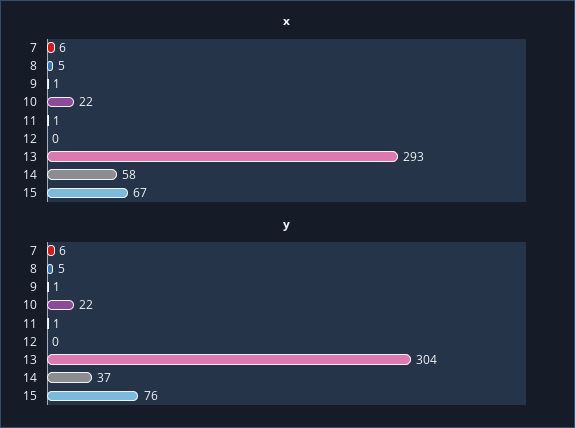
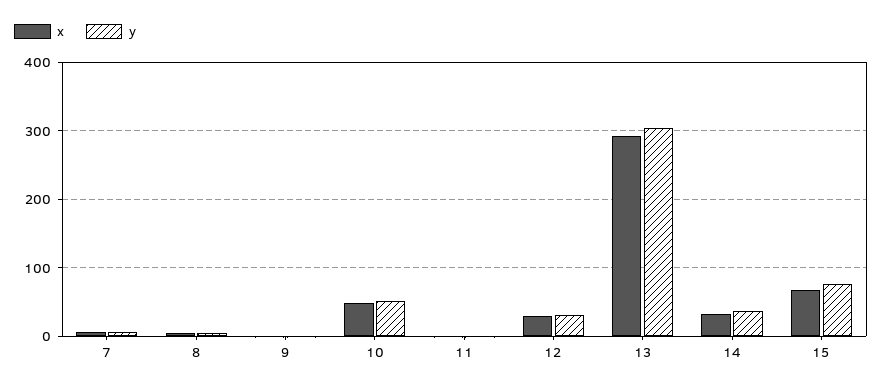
  {
    "x": {
      "7": 6,
      "8": 5,
      "9": 1,
-     "10": 22,
+     "10": 50,
      "11": 1,
-     "12": 0,
+     "12": 30,
      "13": 293,
-     "14": 58,
+     "14": 30,
      "15": 67
    },
    "y": {
      "7": 6,
      "8": 5,
      "9": 1,
-     "10": 22,
+     "10": 50,
      "11": 1,
-     "12": 0,
+     "12": 30,
      "13": 304,
      "14": 37,
      "15": 76
    }
  }

